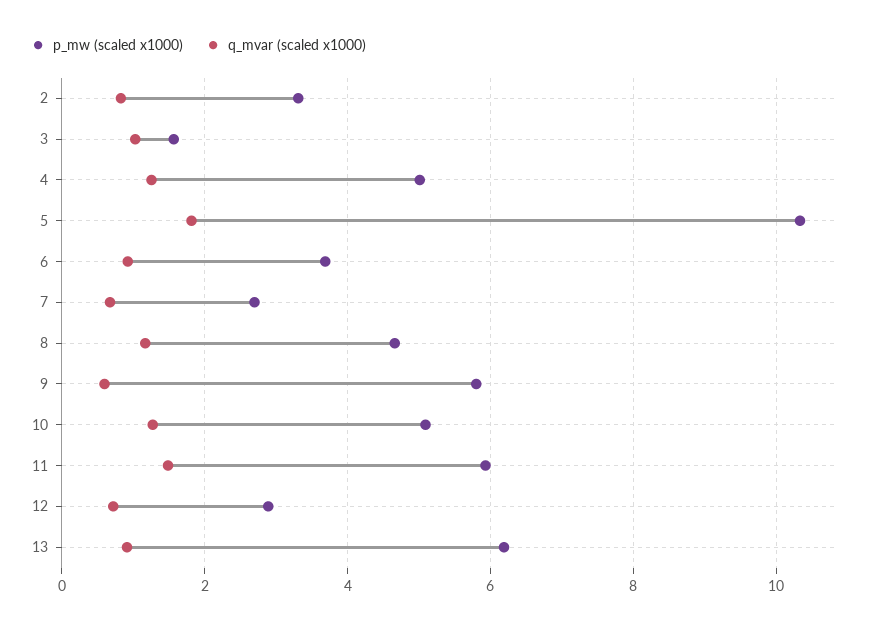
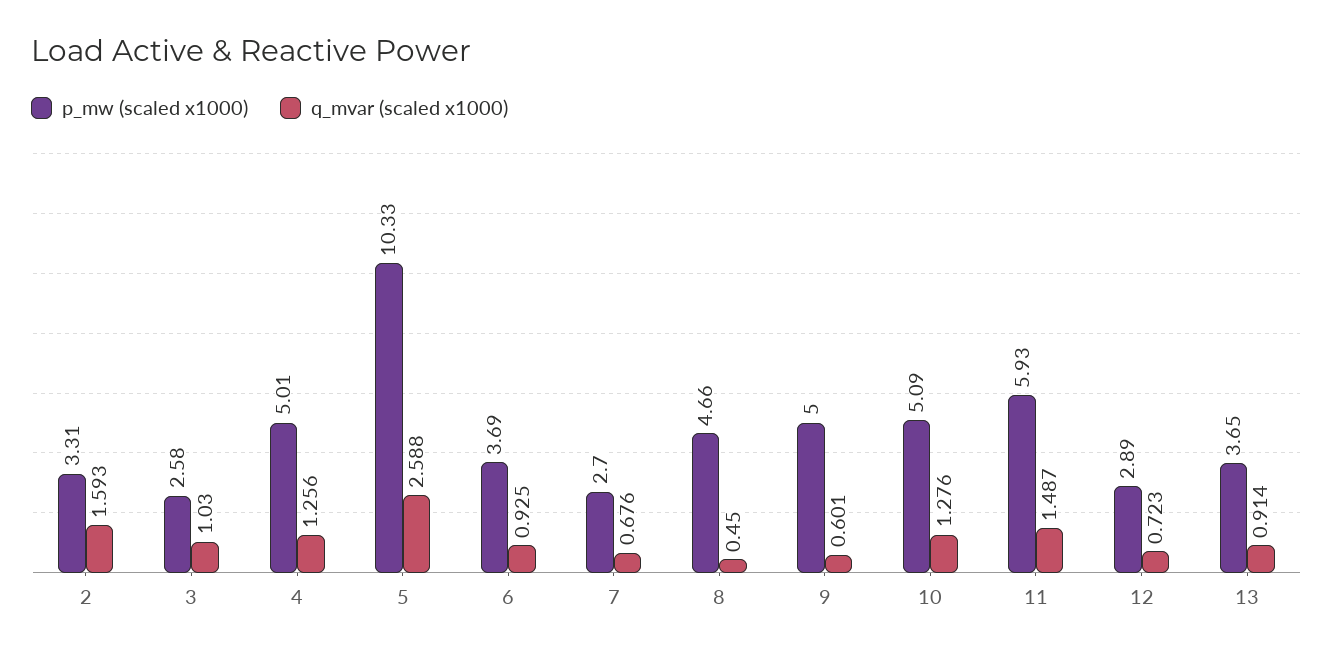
  {
    "p_mw (scaled x1000)": {
      "2": 3.31,
-     "3": 1.6,
+     "3": 2.58,
      "4": 5.01,
      "5": 10.33,
      "6": 3.69,
      "7": 2.7,
      "8": 4.66,
-     "9": 5.8,
+     "9": 5,
      "10": 5.09,
      "11": 5.93,
      "12": 2.89,
-     "13": 6.2
+     "13": 3.65
    },
    "q_mvar (scaled x1000)": {
-     "2": 0.8,
+     "2": 1.593,
      "3": 1.03,
      "4": 1.256,
-     "5": 1.8,
+     "5": 2.588,
      "6": 0.925,
      "7": 0.676,
-     "8": 1.2,
+     "8": 0.45,
      "9": 0.601,
      "10": 1.276,
      "11": 1.487,
      "12": 0.723,
      "13": 0.914
    }
  }

